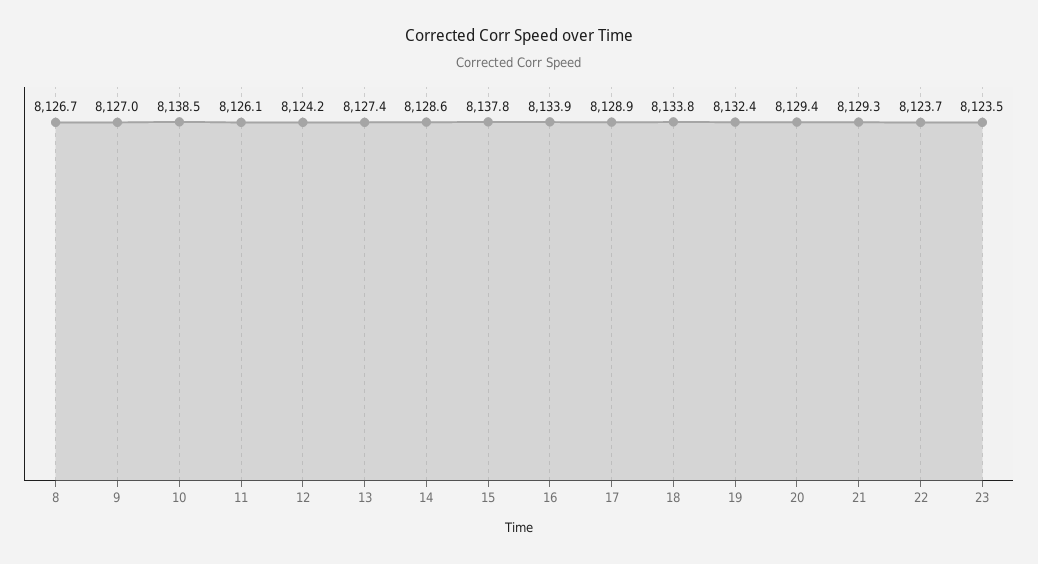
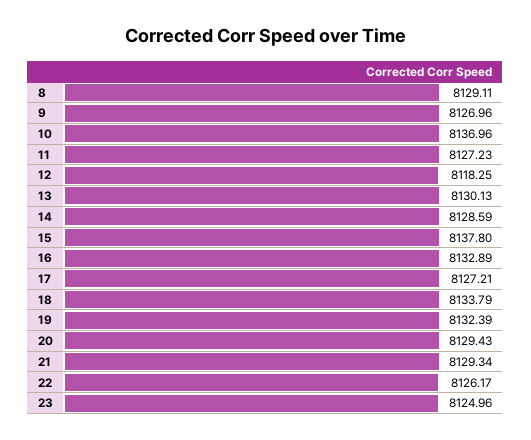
  {
-   "8": 8126.7,
+   "8": 8129.11,
    "9": 8126.96,
-   "10": 8138.5,
+   "10": 8136.96,
-   "11": 8126.1,
+   "11": 8127.23,
-   "12": 8124.2,
+   "12": 8118.25,
-   "13": 8127.4,
+   "13": 8130.13,
    "14": 8128.59,
    "15": 8137.8,
-   "16": 8133.9,
+   "16": 8132.89,
-   "17": 8128.9,
+   "17": 8127.21,
    "18": 8133.79,
    "19": 8132.39,
    "20": 8129.43,
    "21": 8129.34,
-   "22": 8123.7,
+   "22": 8126.17,
-   "23": 8123.5
+   "23": 8124.96
  }

